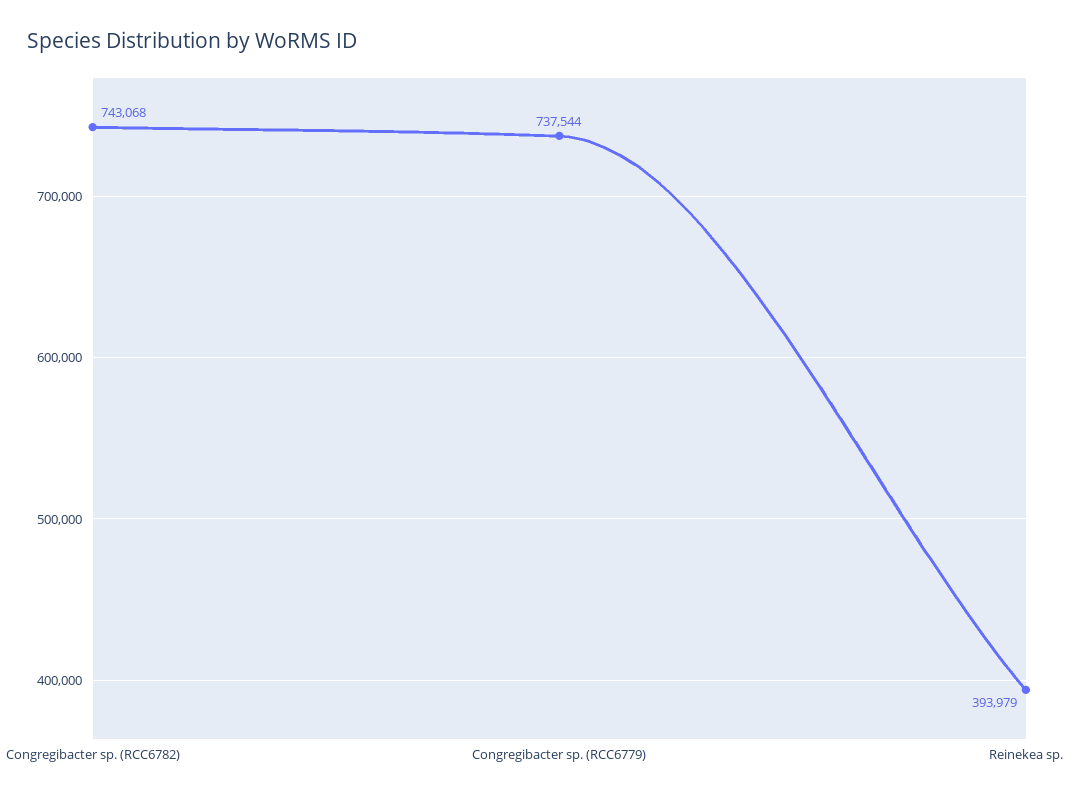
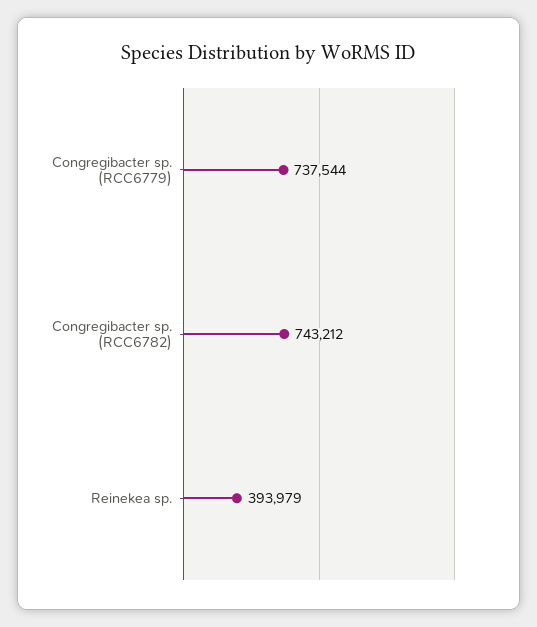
  {
-   "Congregibacter sp. (RCC6782)": 743068,
+   "Congregibacter sp. (RCC6782)": 743212,
    "Congregibacter sp. (RCC6779)": 737544,
    "Reinekea sp.": 393979
  }

